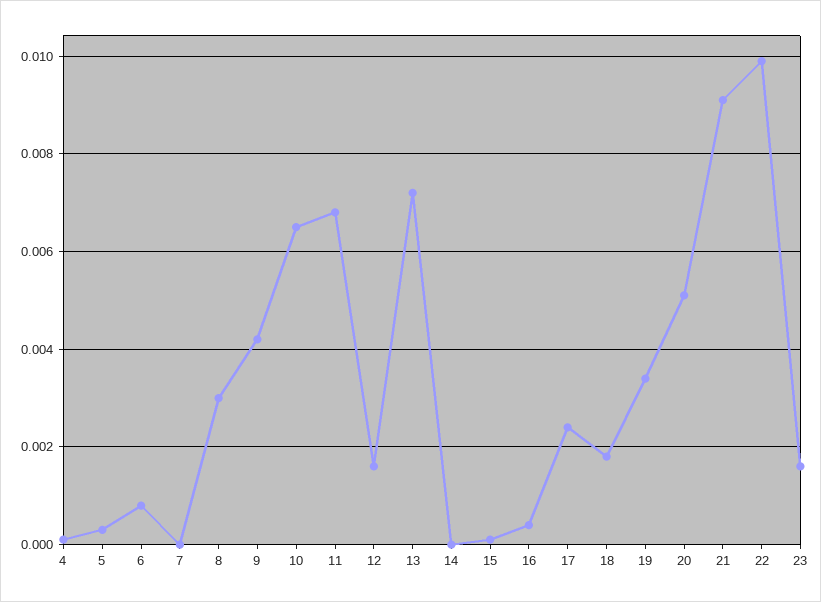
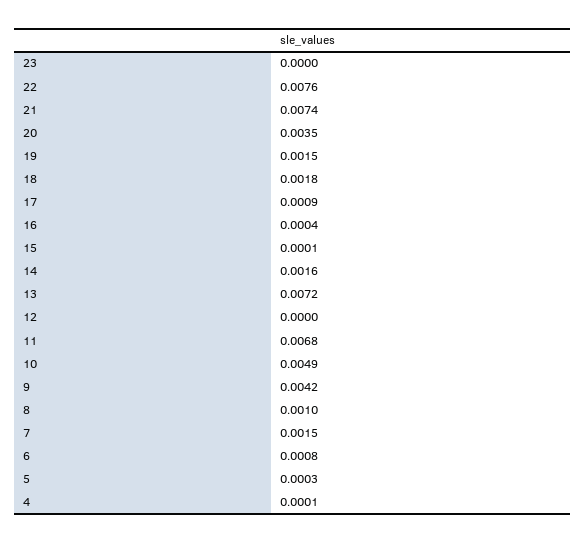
  {
    "4": 0.0001,
    "5": 0.0003,
    "6": 0.0008,
-   "7": 0,
+   "7": 0.0015,
-   "8": 0.003,
+   "8": 0.001,
    "9": 0.0042,
-   "10": 0.0065,
+   "10": 0.0049,
    "11": 0.0068,
-   "12": 0.0015,
+   "12": 0,
    "13": 0.0072,
-   "14": 0,
+   "14": 0.0016,
    "15": 0.0001,
    "16": 0.0004,
-   "17": 0.0025,
+   "17": 0.0009,
    "18": 0.0018,
-   "19": 0.0035,
+   "19": 0.0015,
-   "20": 0.005,
+   "20": 0.0035,
-   "21": 0.009,
+   "21": 0.0074,
-   "22": 0.01,
+   "22": 0.0076,
-   "23": 0.0015
+   "23": 0
  }

